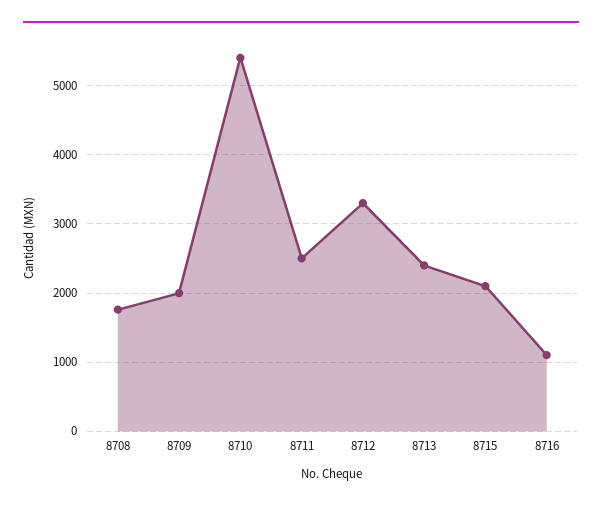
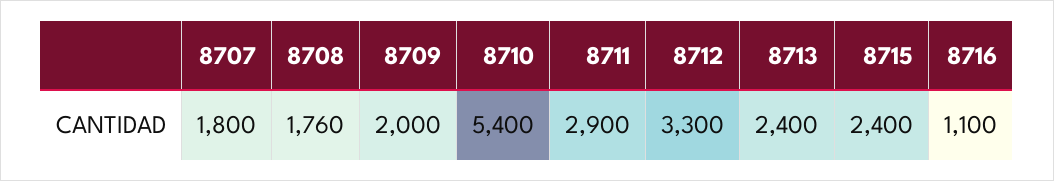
  {
    "8708": 1760,
    "8709": 2000,
    "8710": 5400,
-   "8711": 2500,
+   "8711": 2900,
    "8712": 3300,
    "8713": 2400,
-   "8715": 2100,
+   "8715": 2400,
-   "8716": 1100
+   "8716": 1100,
+   "8707": 1800
  }

